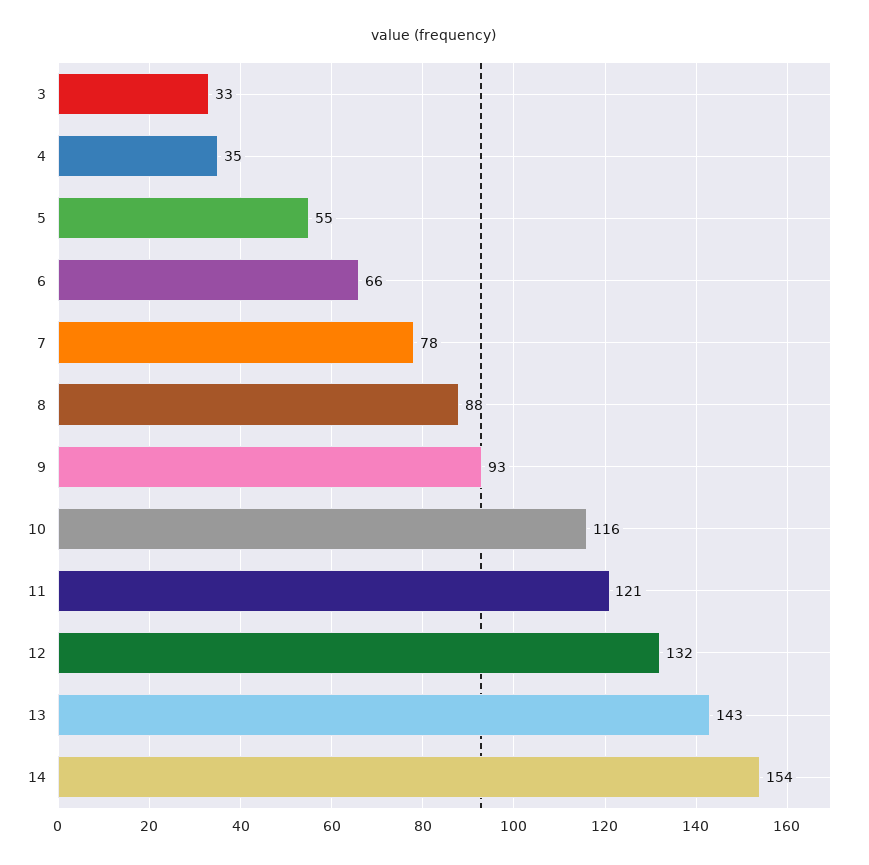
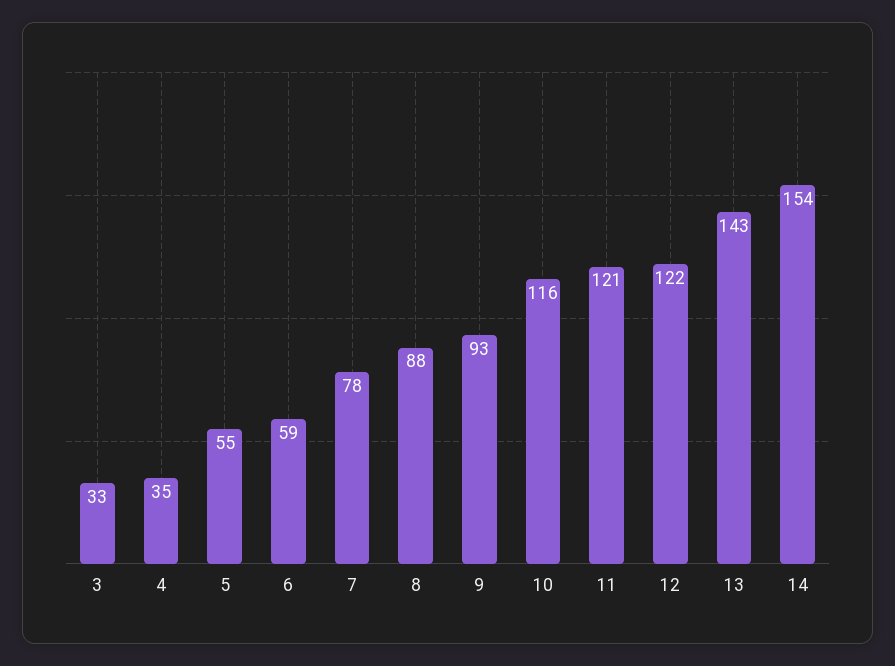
  {
    "3": 33,
    "4": 35,
    "5": 55,
-   "6": 66,
+   "6": 59,
    "7": 78,
    "8": 88,
    "9": 93,
    "10": 116,
    "11": 121,
-   "12": 132,
+   "12": 122,
    "13": 143,
    "14": 154
  }

